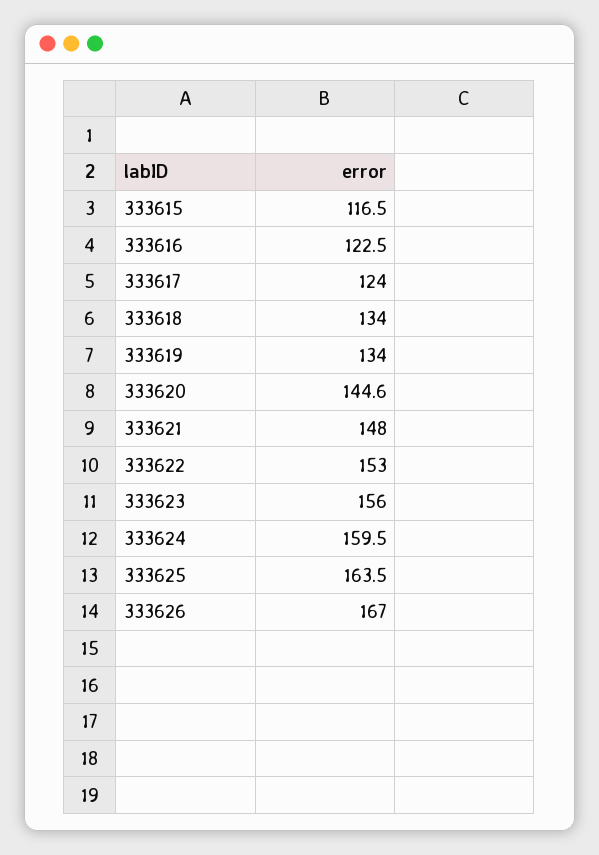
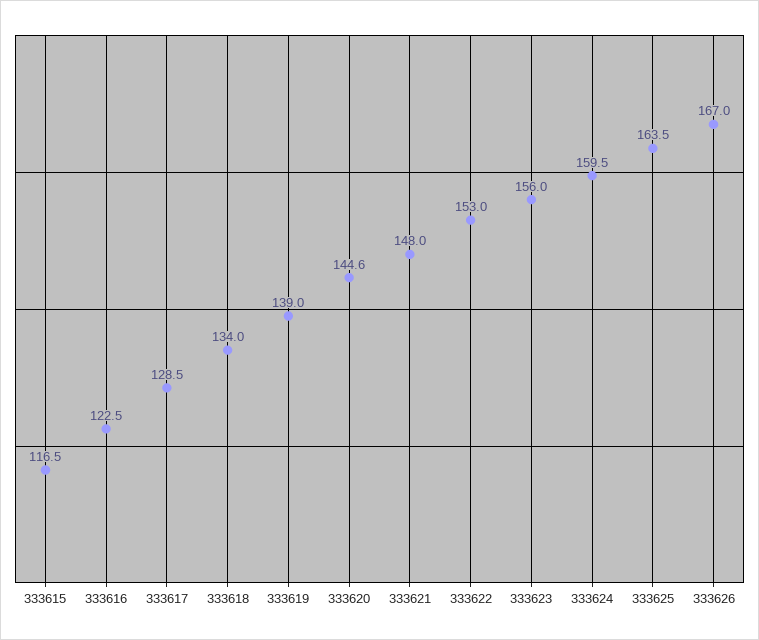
  {
    "333615": 116.5,
    "333616": 122.5,
-   "333617": 124,
+   "333617": 128.5,
    "333618": 134,
-   "333619": 134,
+   "333619": 139,
    "333620": 144.6,
    "333621": 148,
    "333622": 153,
    "333623": 156,
    "333624": 159.5,
    "333625": 163.5,
    "333626": 167
  }

